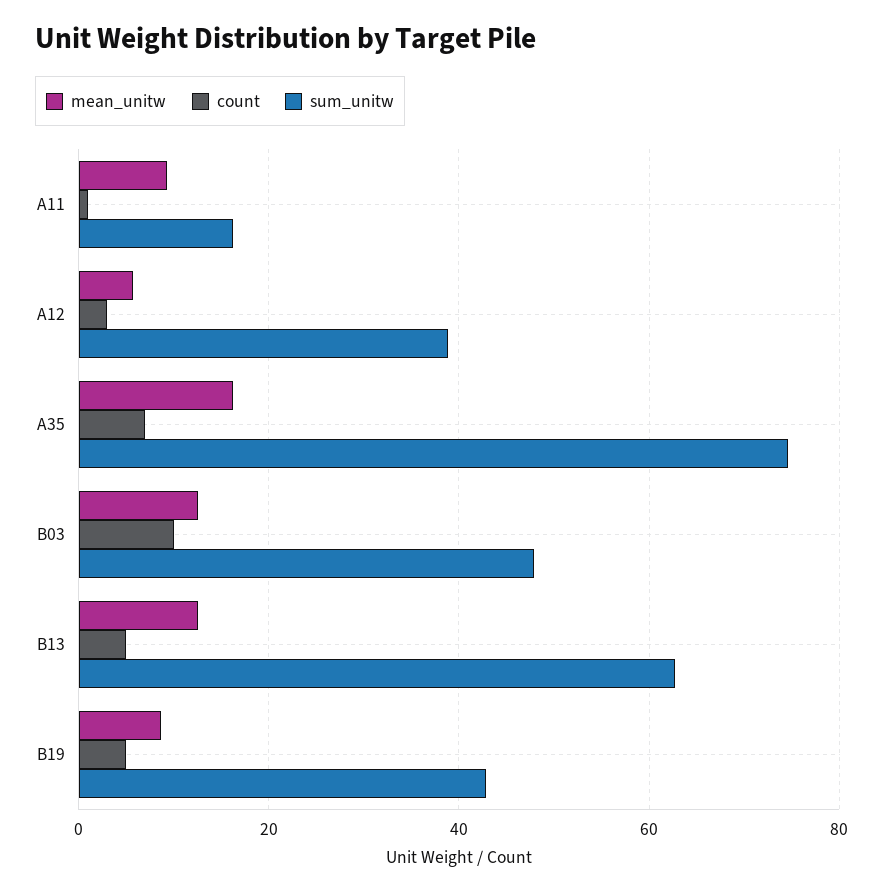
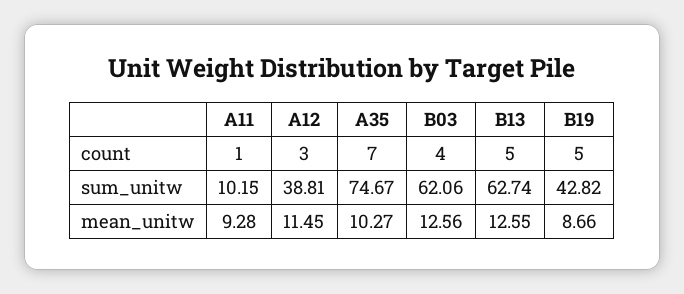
  {
    "mean_unitw": {
      "A11": 9.28,
-     "A12": 6,
+     "A12": 11.45,
-     "A35": 16,
+     "A35": 10.27,
      "B03": 12.56,
      "B13": 12.55,
      "B19": 8.66
    },
    "count": {
      "A11": 1,
      "A12": 3,
      "A35": 7,
-     "B03": 10,
+     "B03": 4,
      "B13": 5,
      "B19": 5
    },
    "sum_unitw": {
-     "A11": 16,
+     "A11": 10.15,
      "A12": 38.81,
      "A35": 74.67,
-     "B03": 48,
+     "B03": 62.06,
      "B13": 62.74,
      "B19": 42.82
    }
  }

